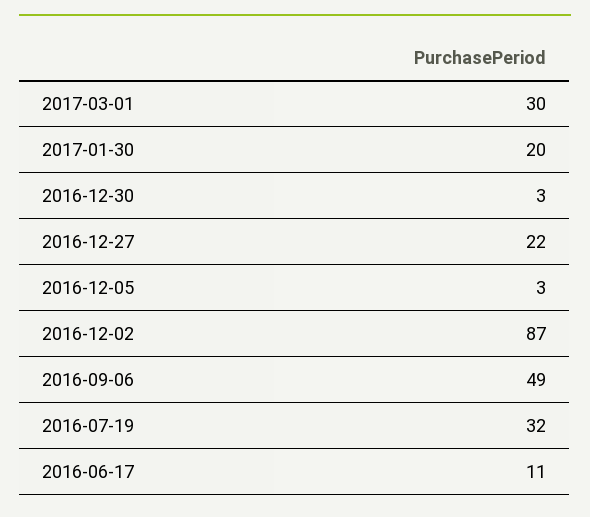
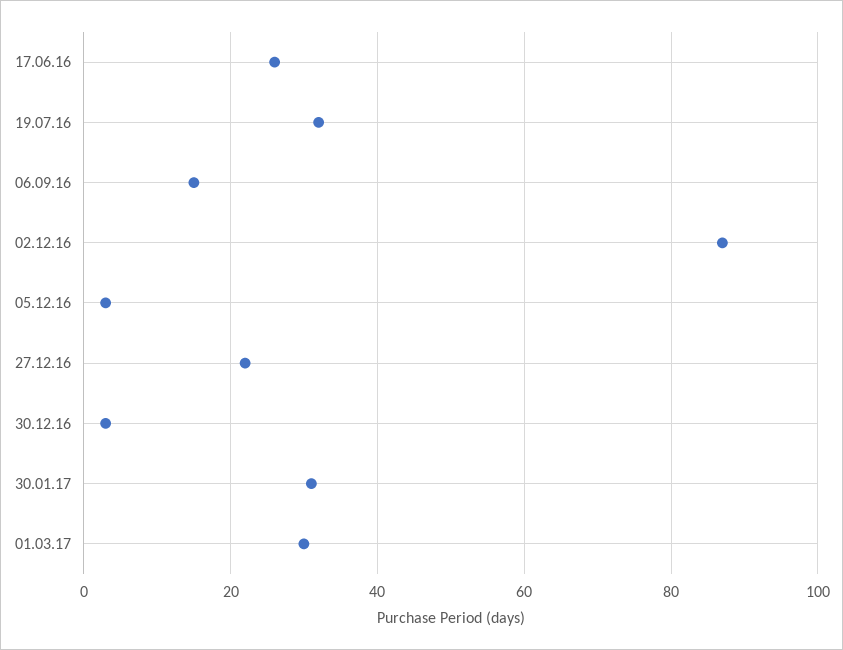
  {
    "2017-03-01": 30,
-   "2017-01-30": 20,
+   "2017-01-30": 30,
    "2016-12-30": 3,
    "2016-12-27": 22,
    "2016-12-05": 3,
    "2016-12-02": 87,
-   "2016-09-06": 49,
+   "2016-09-06": 15,
    "2016-07-19": 32,
-   "2016-06-17": 11
+   "2016-06-17": 25
  }

